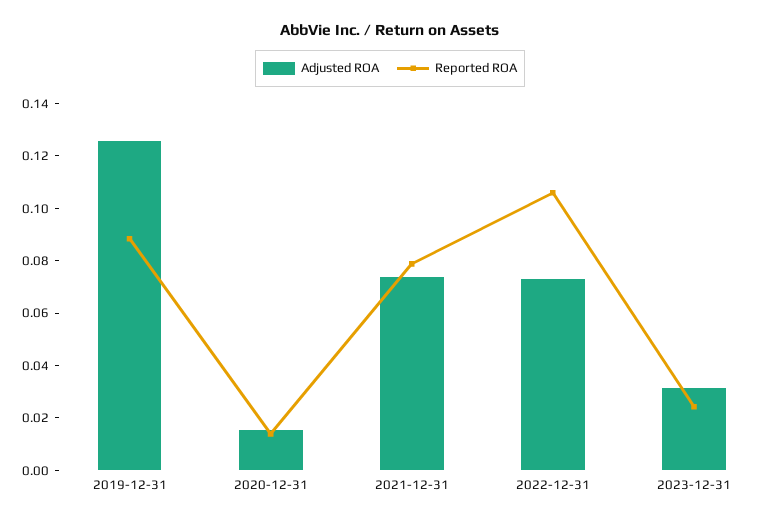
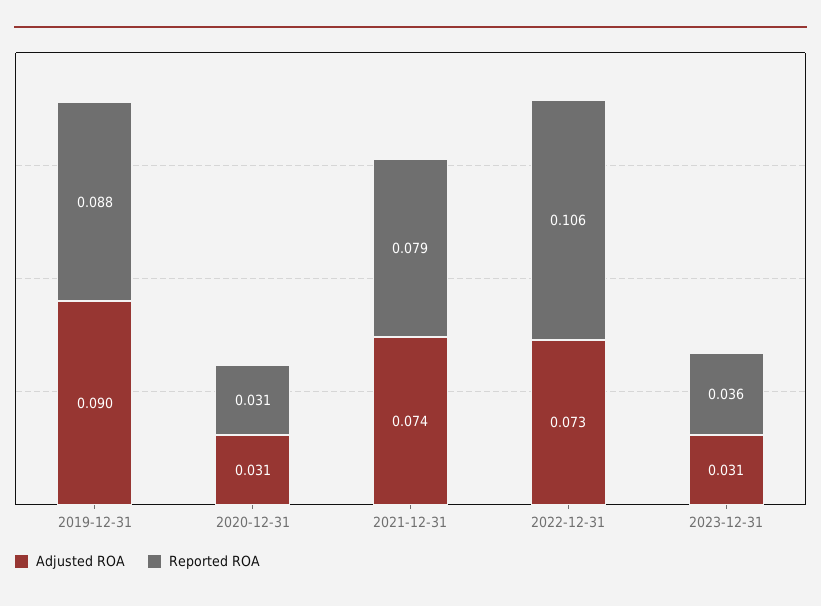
  {
    "Adjusted ROA": {
-     "2019-12-31": 0.125,
+     "2019-12-31": 0.09,
-     "2020-12-31": 0.015,
+     "2020-12-31": 0.031,
      "2021-12-31": 0.074,
      "2022-12-31": 0.073,
      "2023-12-31": 0.031
    },
    "Reported ROA": {
      "2019-12-31": 0.088,
-     "2020-12-31": 0.015,
+     "2020-12-31": 0.031,
      "2021-12-31": 0.079,
      "2022-12-31": 0.106,
-     "2023-12-31": 0.025
+     "2023-12-31": 0.036
    }
  }

